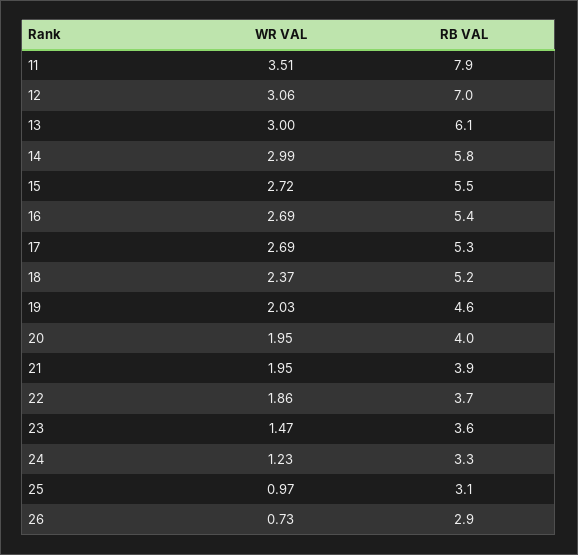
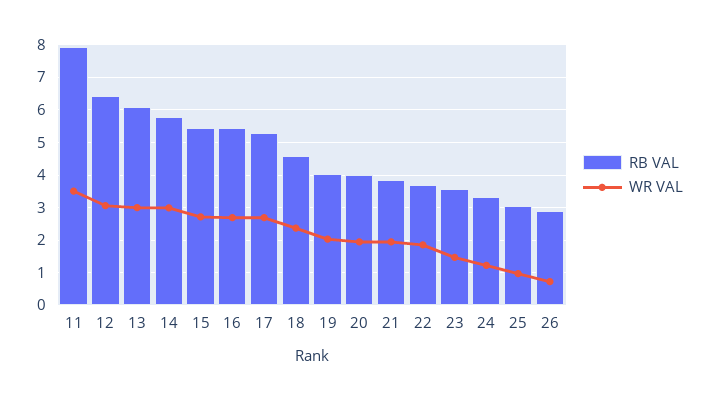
  {
    "WR VAL": {
      "11": 3.51,
      "12": 3.06,
      "13": 3,
      "14": 2.99,
      "15": 2.72,
      "16": 2.69,
      "17": 2.69,
      "18": 2.37,
      "19": 2.03,
      "20": 1.95,
      "21": 1.95,
      "22": 1.86,
      "23": 1.47,
      "24": 1.23,
      "25": 0.97,
      "26": 0.73
    },
    "RB VAL": {
      "11": 7.9,
-     "12": 7,
+     "12": 6.4,
      "13": 6.1,
      "14": 5.8,
      "15": 5.5,
      "16": 5.4,
      "17": 5.3,
-     "18": 5.2,
+     "18": 4.6,
-     "19": 4.6,
+     "19": 4,
      "20": 4,
      "21": 3.9,
      "22": 3.7,
      "23": 3.6,
      "24": 3.3,
      "25": 3.1,
      "26": 2.9
    }
  }

